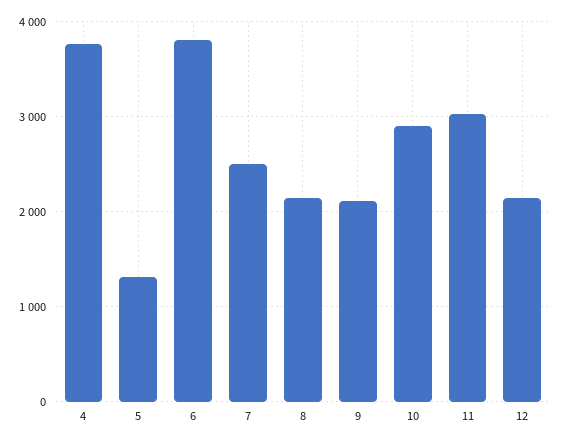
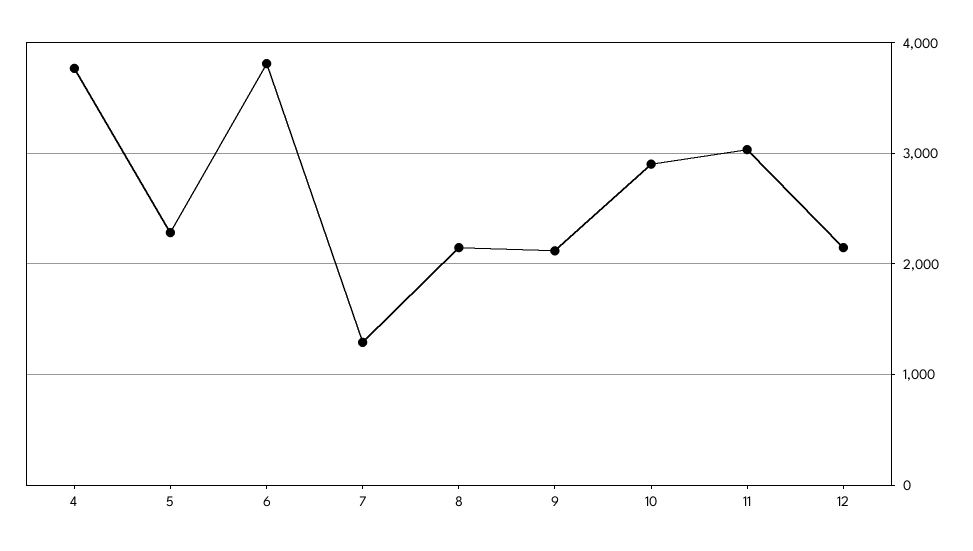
  {
    "4": 3800,
-   "5": 1300,
+   "5": 2300,
    "6": 3800,
-   "7": 2500,
+   "7": 1300,
    "8": 2100,
    "9": 2100,
    "10": 2900,
    "11": 3000,
    "12": 2100
  }

